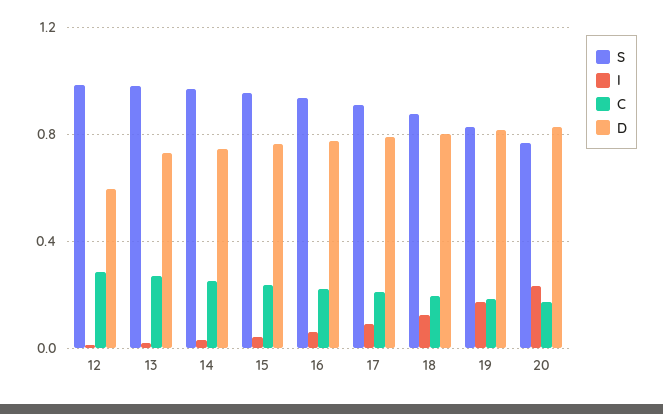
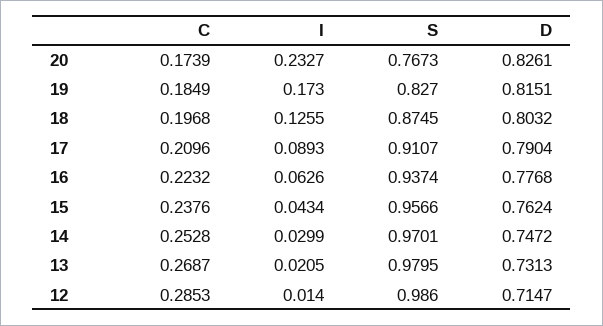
  {
    "S": {
      "12": 0.986,
      "13": 0.9795,
      "14": 0.9701,
      "15": 0.9566,
      "16": 0.9374,
      "17": 0.9107,
      "18": 0.8745,
      "19": 0.827,
      "20": 0.7673
    },
    "I": {
      "12": 0.014,
      "13": 0.0205,
      "14": 0.0299,
      "15": 0.0434,
      "16": 0.0626,
      "17": 0.0893,
      "18": 0.1255,
      "19": 0.173,
      "20": 0.2327
    },
    "C": {
      "12": 0.2853,
      "13": 0.2687,
      "14": 0.2528,
      "15": 0.2376,
      "16": 0.2232,
      "17": 0.2096,
      "18": 0.1968,
      "19": 0.1849,
      "20": 0.1739
    },
    "D": {
-     "12": 0.6,
+     "12": 0.7147,
      "13": 0.7313,
      "14": 0.7472,
      "15": 0.7624,
      "16": 0.7768,
      "17": 0.7904,
      "18": 0.8032,
      "19": 0.8151,
      "20": 0.8261
    }
  }

